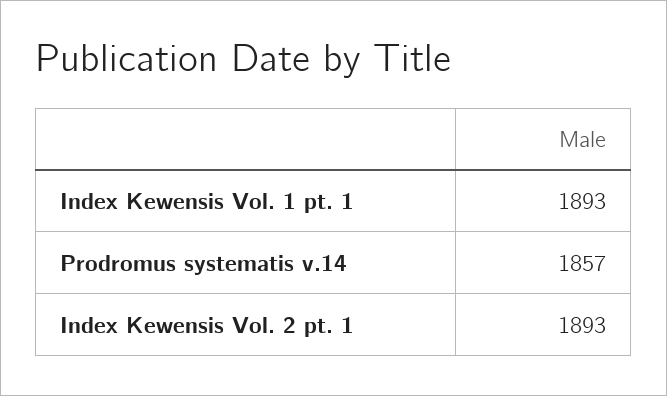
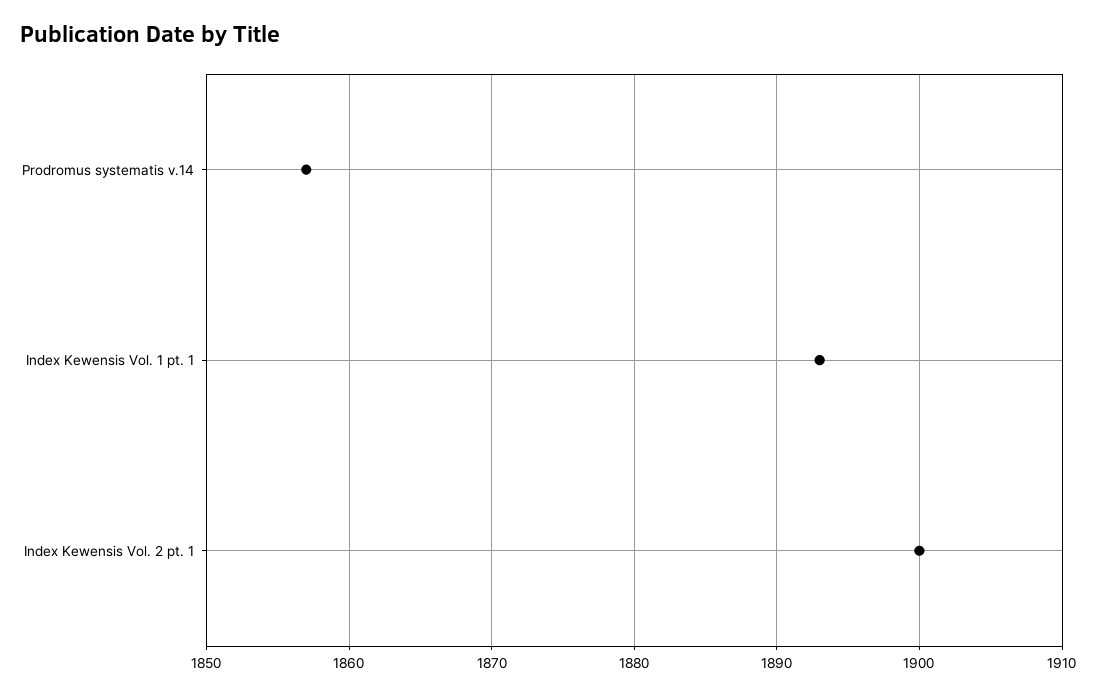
  {
    "Index Kewensis Vol. 1 pt. 1": 1893,
    "Prodromus systematis v.14": 1857,
-   "Index Kewensis Vol. 2 pt. 1": 1893
+   "Index Kewensis Vol. 2 pt. 1": 1900
  }

